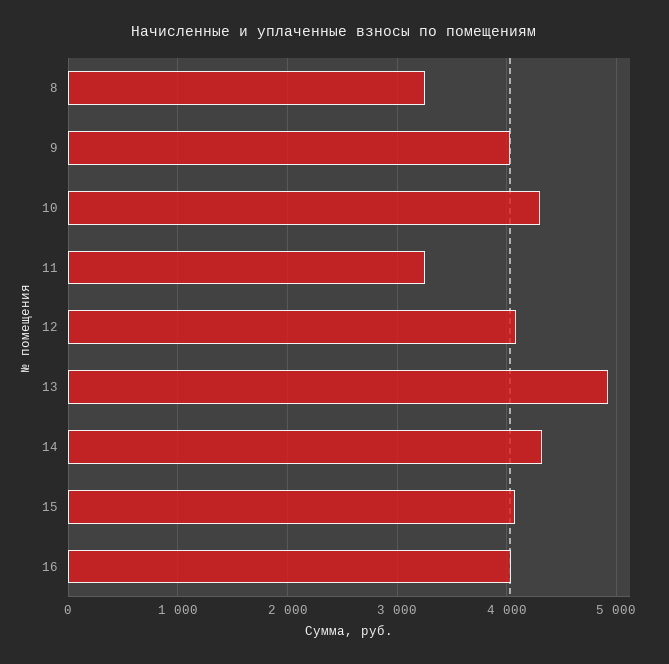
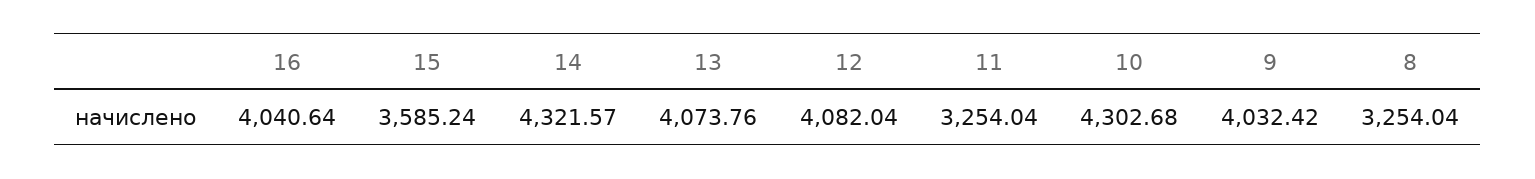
  {
    "8": 3254.04,
    "9": 4032.42,
    "10": 4302.68,
    "11": 3254.04,
    "12": 4082.04,
-   "13": 4900,
+   "13": 4073.76,
    "14": 4321.57,
-   "15": 4100,
+   "15": 3585.24,
    "16": 4040.64
  }

